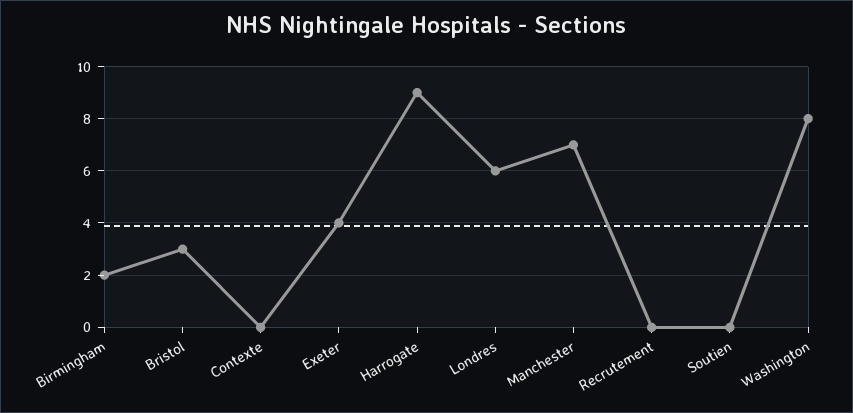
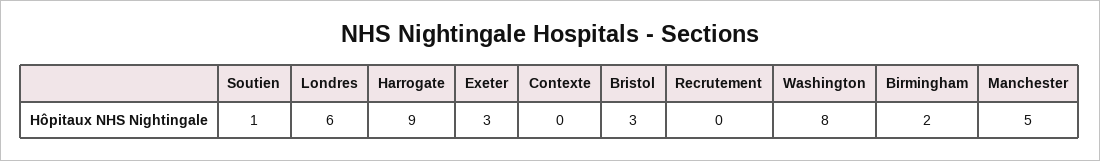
  {
    "Birmingham": 2,
    "Bristol": 3,
    "Contexte": 0,
-   "Exeter": 4,
+   "Exeter": 3,
    "Harrogate": 9,
    "Londres": 6,
-   "Manchester": 7,
+   "Manchester": 5,
    "Recrutement": 0,
-   "Soutien": 0,
+   "Soutien": 1,
    "Washington": 8
  }

